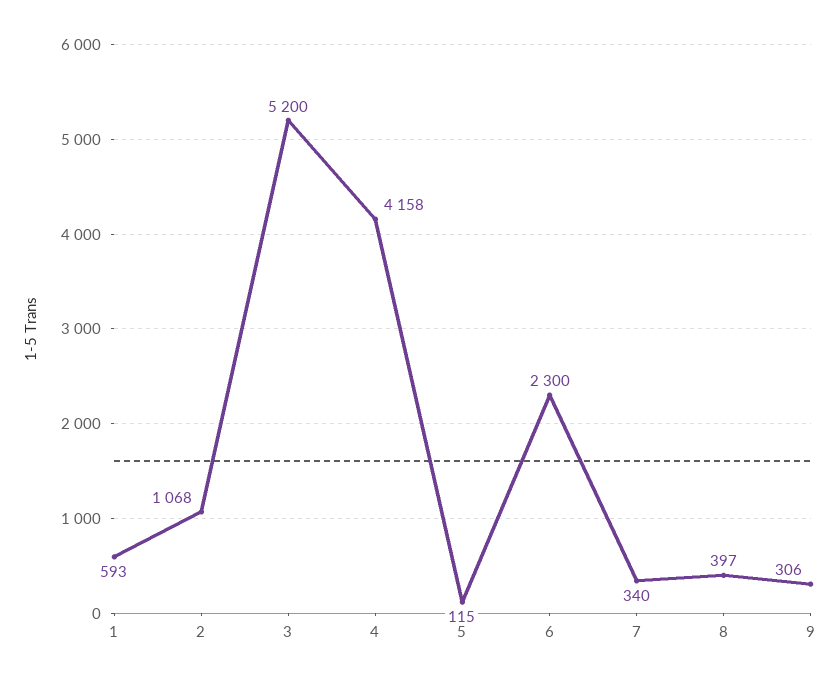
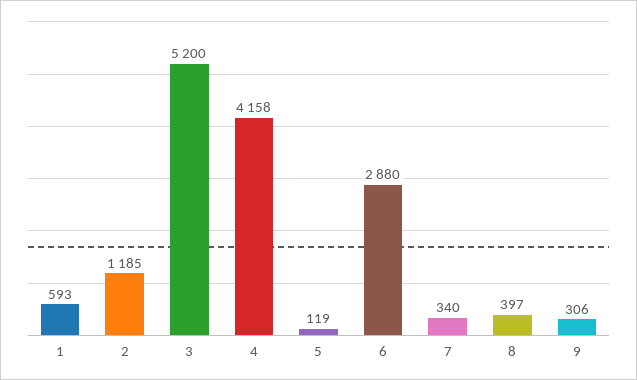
  {
    "1": 593,
-   "2": 1068,
+   "2": 1185,
    "3": 5200,
    "4": 4158,
-   "5": 115,
+   "5": 119,
-   "6": 2300,
+   "6": 2880,
    "7": 340,
    "8": 397,
    "9": 306
  }

